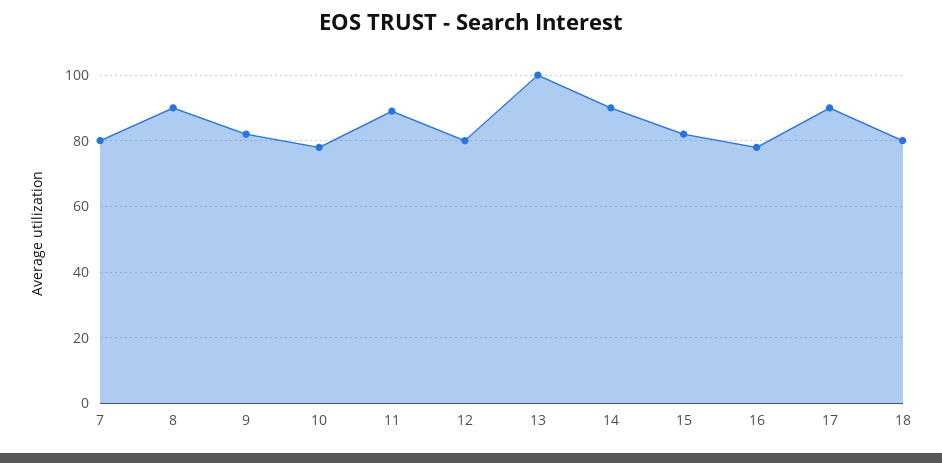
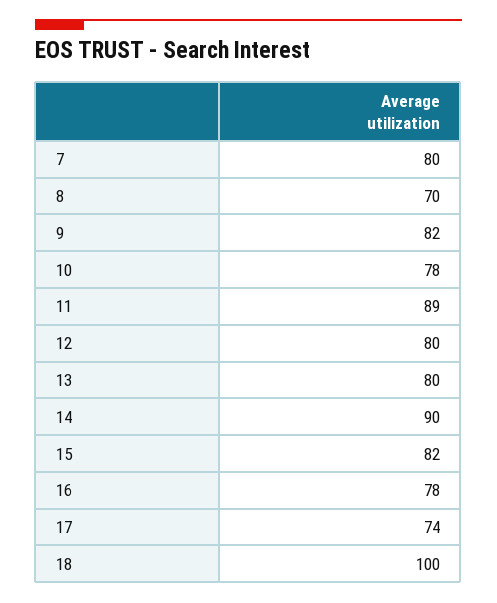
  {
    "7": 80,
-   "8": 90,
+   "8": 70,
    "9": 82,
    "10": 78,
    "11": 89,
    "12": 80,
-   "13": 100,
+   "13": 80,
    "14": 90,
    "15": 82,
    "16": 78,
-   "17": 90,
+   "17": 74,
-   "18": 80
+   "18": 100
  }

